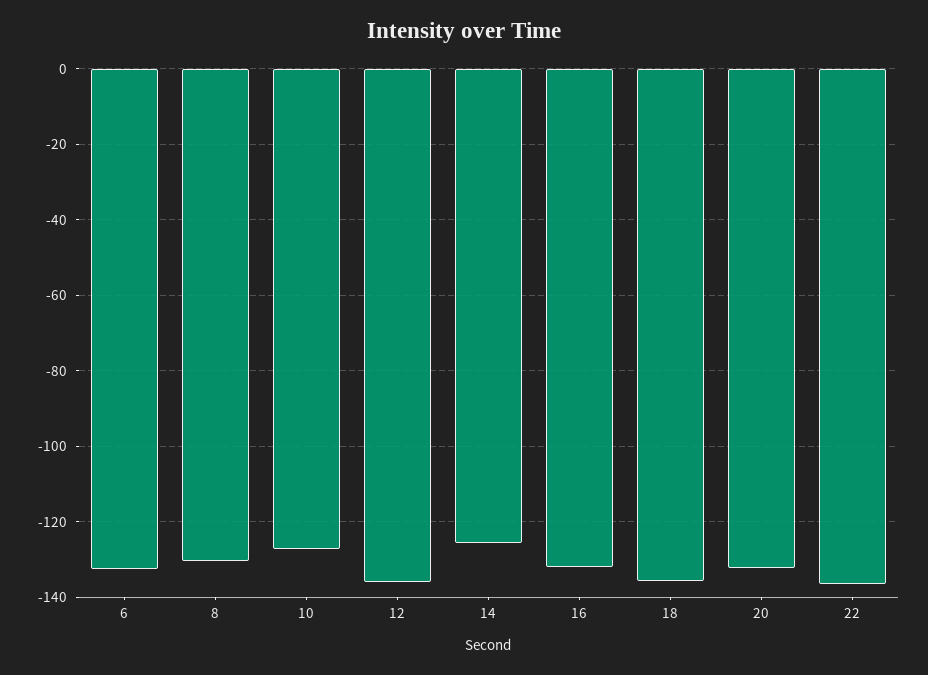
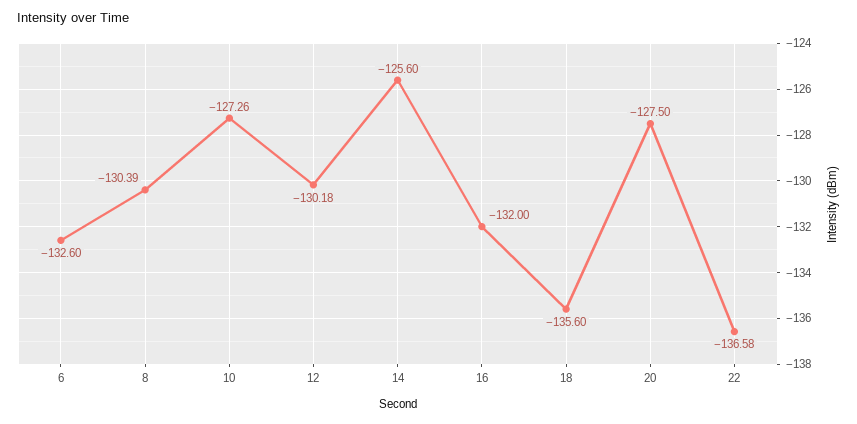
  {
    "6": -132.6,
    "8": -130.39,
    "10": -127.26,
-   "12": -136,
+   "12": -130.18,
    "14": -125.6,
    "16": -132,
    "18": -135.6,
-   "20": -132,
+   "20": -127.5,
    "22": -136.58
  }

